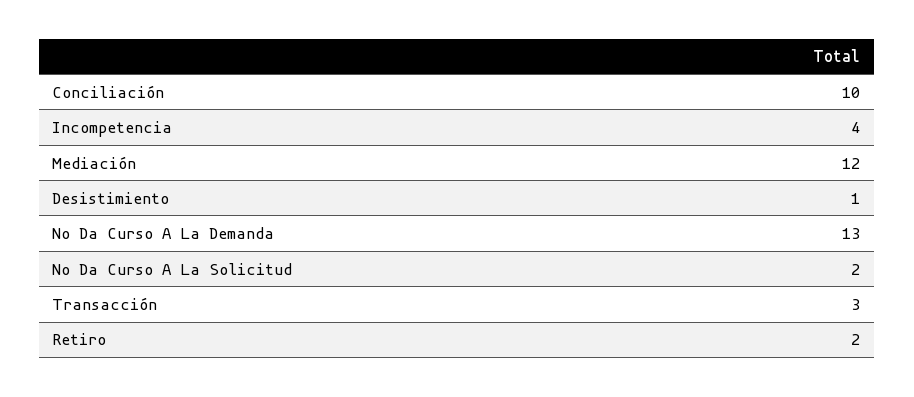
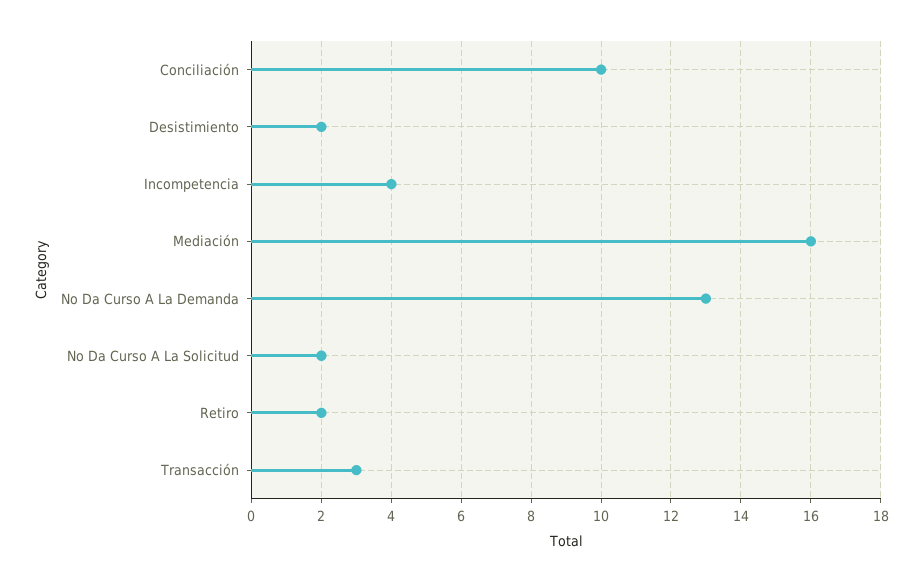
  {
    "Conciliación": 10,
    "Incompetencia": 4,
-   "Mediación": 12,
+   "Mediación": 16,
-   "Desistimiento": 1,
+   "Desistimiento": 2,
    "No Da Curso A La Demanda": 13,
    "No Da Curso A La Solicitud": 2,
    "Transacción": 3,
    "Retiro": 2
  }

